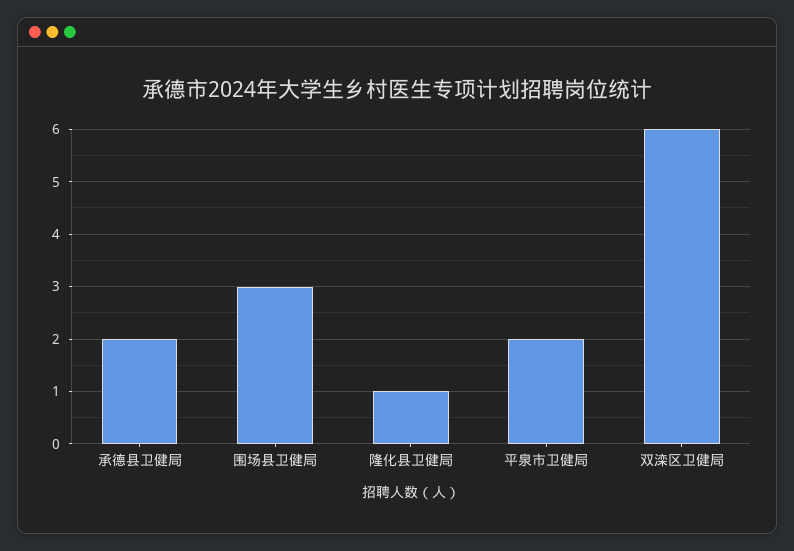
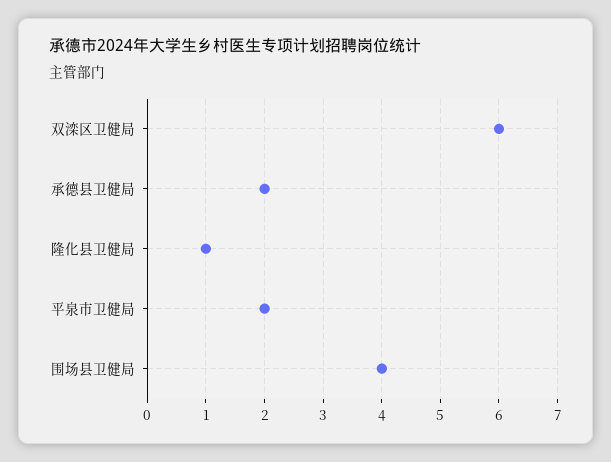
  {
    "承德县卫健局": 2,
-   "围场县卫健局": 3,
+   "围场县卫健局": 4,
    "隆化县卫健局": 1,
    "平泉市卫健局": 2,
    "双滦区卫健局": 6
  }

